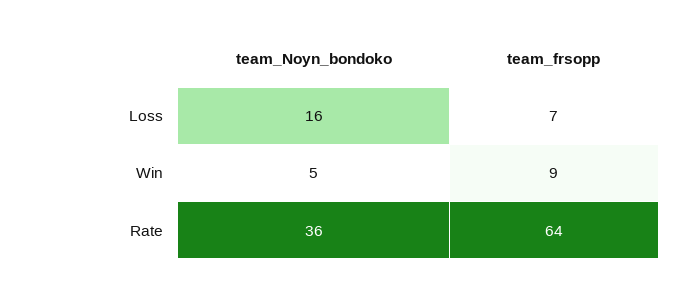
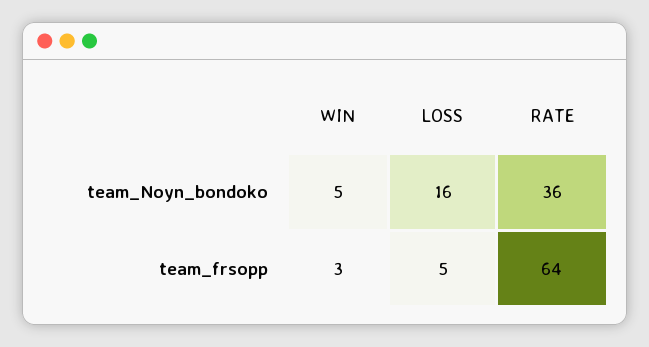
  {
    "team_Noyn_bondoko": {
      "Loss": 16,
      "Win": 5,
      "Rate": 36
    },
    "team_frsopp": {
-     "Loss": 7,
+     "Loss": 5,
-     "Win": 9,
+     "Win": 3,
      "Rate": 64
    }
  }

